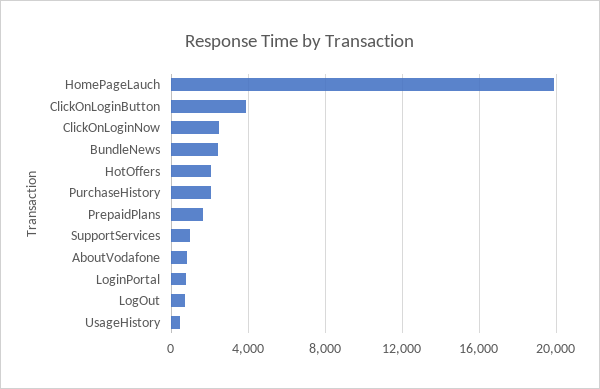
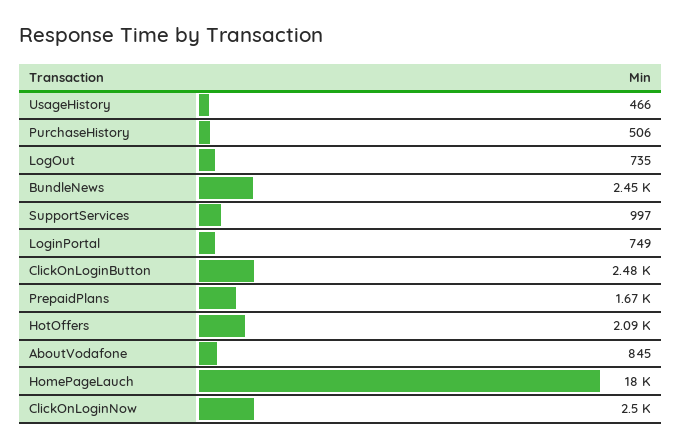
  {
-   "HomePageLauch": 20000,
+   "HomePageLauch": 18000,
-   "ClickOnLoginButton": 4000,
+   "ClickOnLoginButton": 2480,
    "ClickOnLoginNow": 2500,
    "BundleNews": 2450,
    "HotOffers": 2090,
-   "PurchaseHistory": 2000,
+   "PurchaseHistory": 506,
    "PrepaidPlans": 1670,
    "SupportServices": 997,
    "AboutVodafone": 845,
    "LoginPortal": 749,
    "LogOut": 735,
    "UsageHistory": 466
  }

